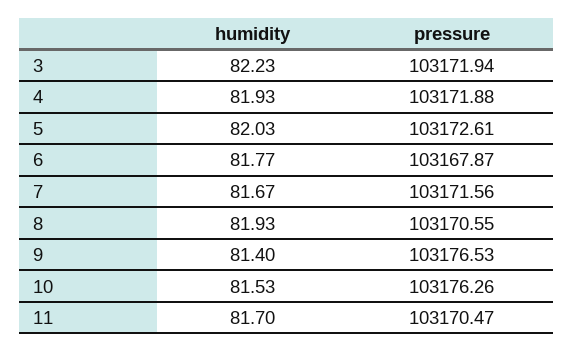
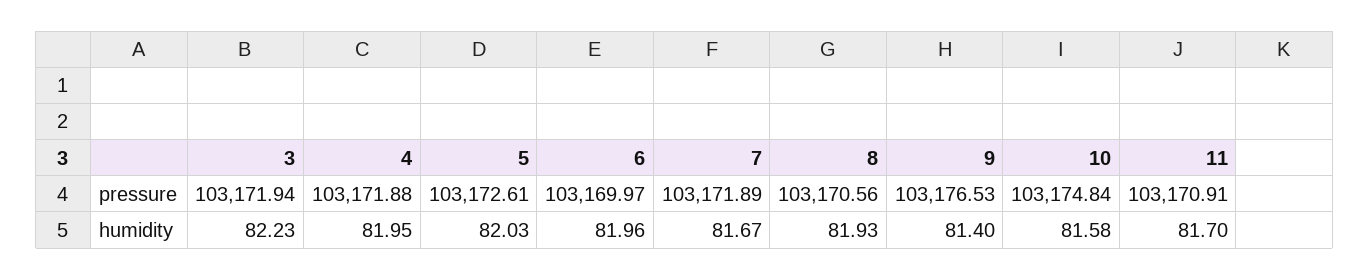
  {
    "humidity": {
      "3": 82.23,
-     "4": 81.93,
+     "4": 81.95,
      "5": 82.03,
-     "6": 81.77,
+     "6": 81.96,
      "7": 81.67,
      "8": 81.93,
      "9": 81.4,
-     "10": 81.53,
+     "10": 81.58,
      "11": 81.7
    },
    "pressure": {
      "3": 103171.94,
      "4": 103171.88,
      "5": 103172.61,
-     "6": 103167.87,
+     "6": 103169.97,
-     "7": 103171.56,
+     "7": 103171.89,
-     "8": 103170.55,
+     "8": 103170.56,
      "9": 103176.53,
-     "10": 103176.26,
+     "10": 103174.84,
-     "11": 103170.47
+     "11": 103170.91
    }
  }

